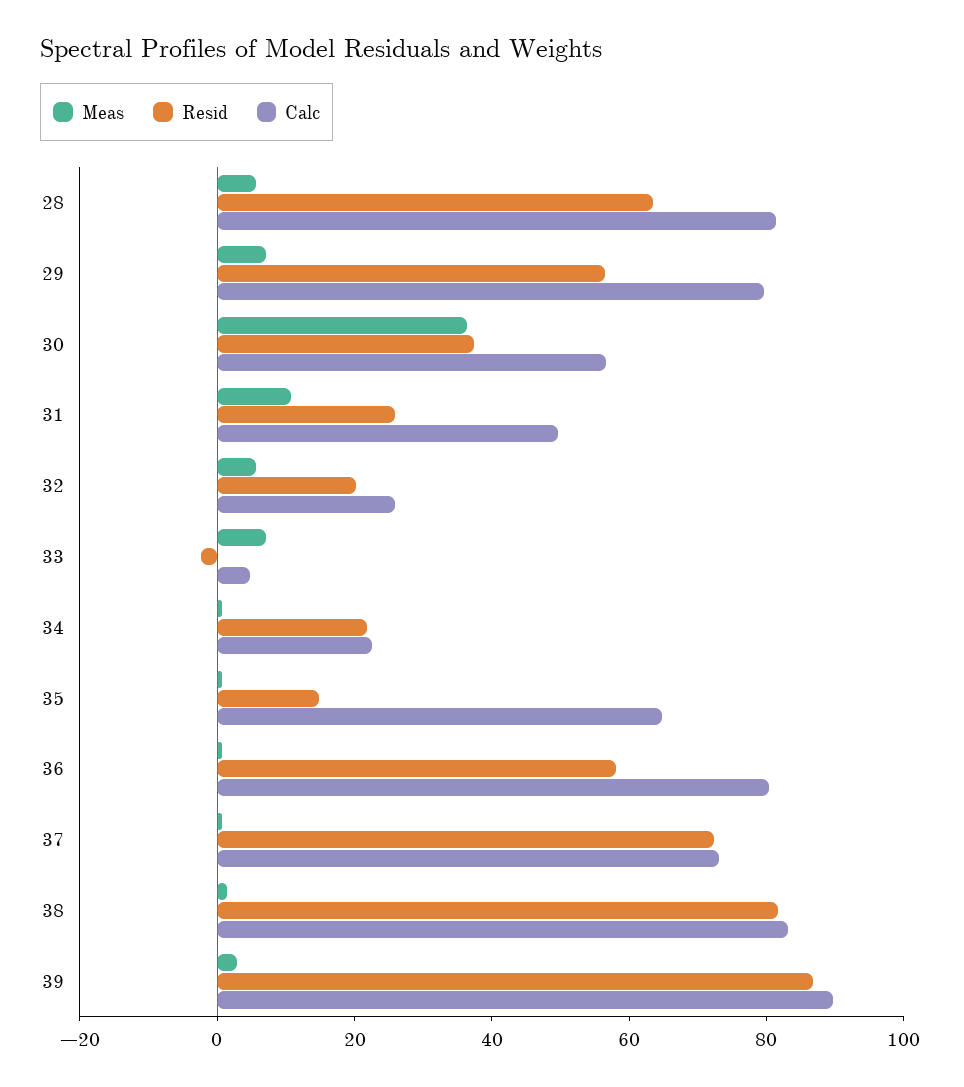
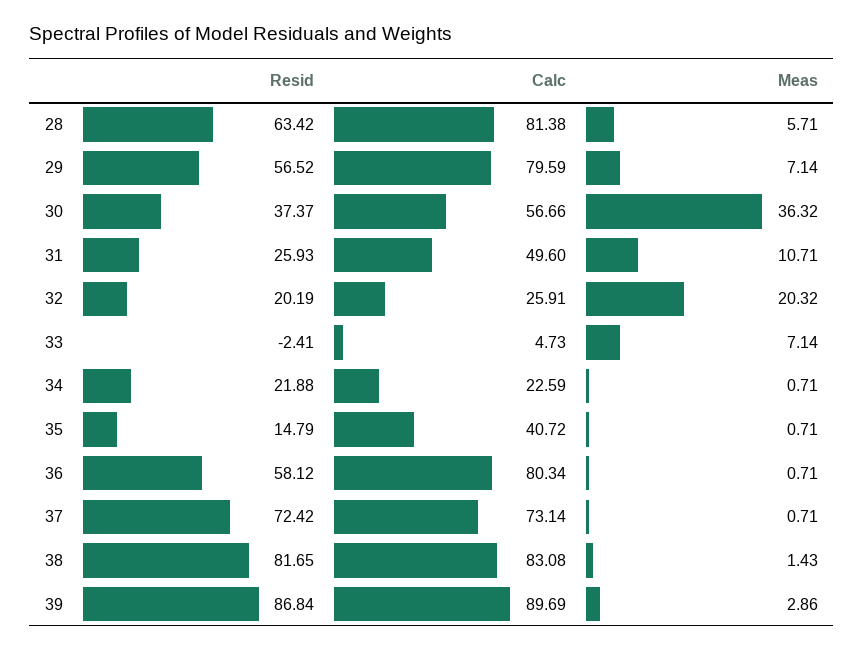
  {
    "Meas": {
      "28": 5.71,
      "29": 7.14,
      "30": 36.32,
      "31": 10.71,
-     "32": 5,
+     "32": 20.32,
      "33": 7.14,
      "34": 0.71,
      "35": 0.71,
      "36": 0.71,
      "37": 0.71,
      "38": 1.43,
      "39": 2.86
    },
    "Resid": {
      "28": 63.42,
      "29": 56.52,
      "30": 37.37,
      "31": 25.93,
      "32": 20.19,
      "33": -2.41,
      "34": 21.88,
      "35": 14.79,
      "36": 58.12,
      "37": 72.42,
      "38": 81.65,
      "39": 86.84
    },
    "Calc": {
      "28": 81.38,
      "29": 79.59,
      "30": 56.66,
      "31": 49.6,
      "32": 25.91,
      "33": 4.73,
      "34": 22.59,
-     "35": 65,
+     "35": 40.72,
      "36": 80.34,
      "37": 73.14,
      "38": 83.08,
      "39": 89.69
    }
  }

